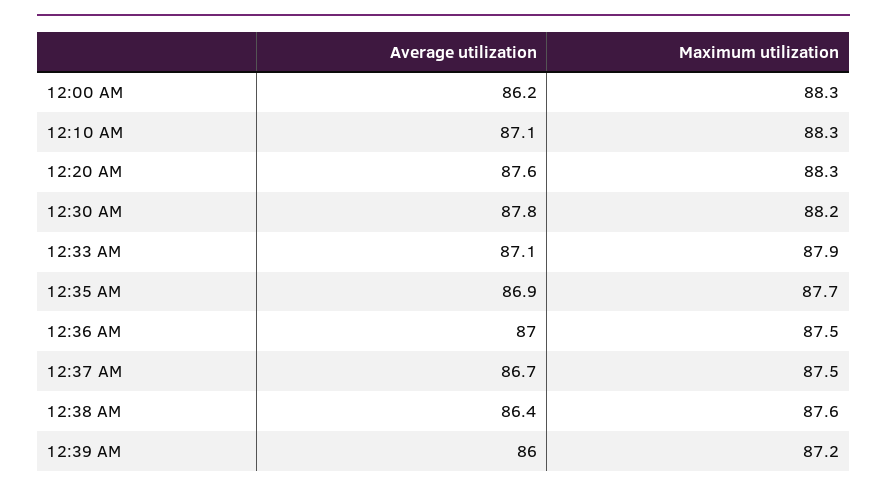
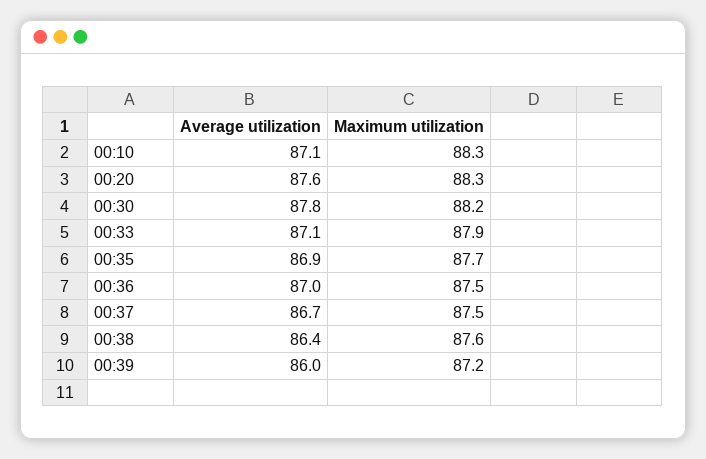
  {
    "Average utilization": {
-     "12:00 AM": 86.2,
      "12:10 AM": 87.1,
      "12:20 AM": 87.6,
      "12:30 AM": 87.8,
      "12:33 AM": 87.1,
      "12:35 AM": 86.9,
      "12:36 AM": 87,
      "12:37 AM": 86.7,
      "12:38 AM": 86.4,
      "12:39 AM": 86
    },
    "Maximum utilization": {
-     "12:00 AM": 88.3,
      "12:10 AM": 88.3,
      "12:20 AM": 88.3,
      "12:30 AM": 88.2,
      "12:33 AM": 87.9,
      "12:35 AM": 87.7,
      "12:36 AM": 87.5,
      "12:37 AM": 87.5,
      "12:38 AM": 87.6,
      "12:39 AM": 87.2
    }
  }

